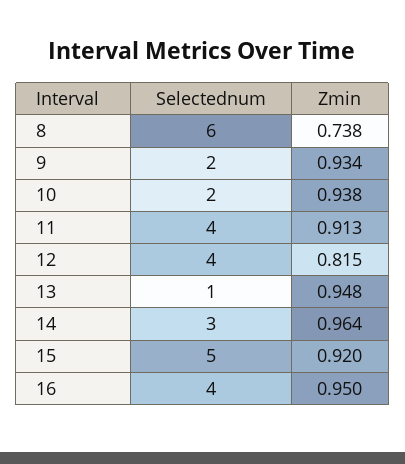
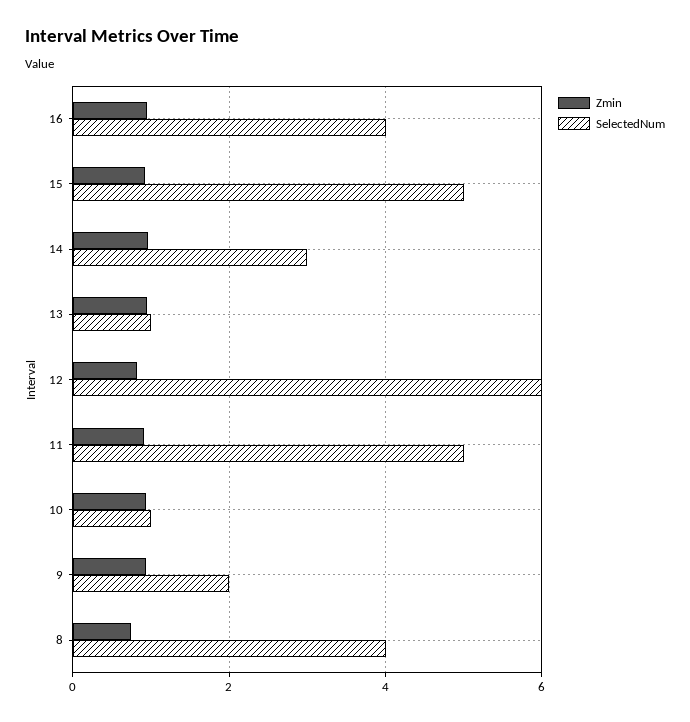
  {
    "Selectednum": {
-     "8": 6,
+     "8": 4,
      "9": 2,
-     "10": 2,
+     "10": 1,
-     "11": 4,
+     "11": 5,
-     "12": 4,
+     "12": 6,
      "13": 1,
      "14": 3,
      "15": 5,
      "16": 4
    },
    "Zmin": {
      "8": 0.738,
      "9": 0.934,
      "10": 0.938,
      "11": 0.913,
      "12": 0.815,
      "13": 0.948,
      "14": 0.964,
      "15": 0.92,
      "16": 0.95
    }
  }

